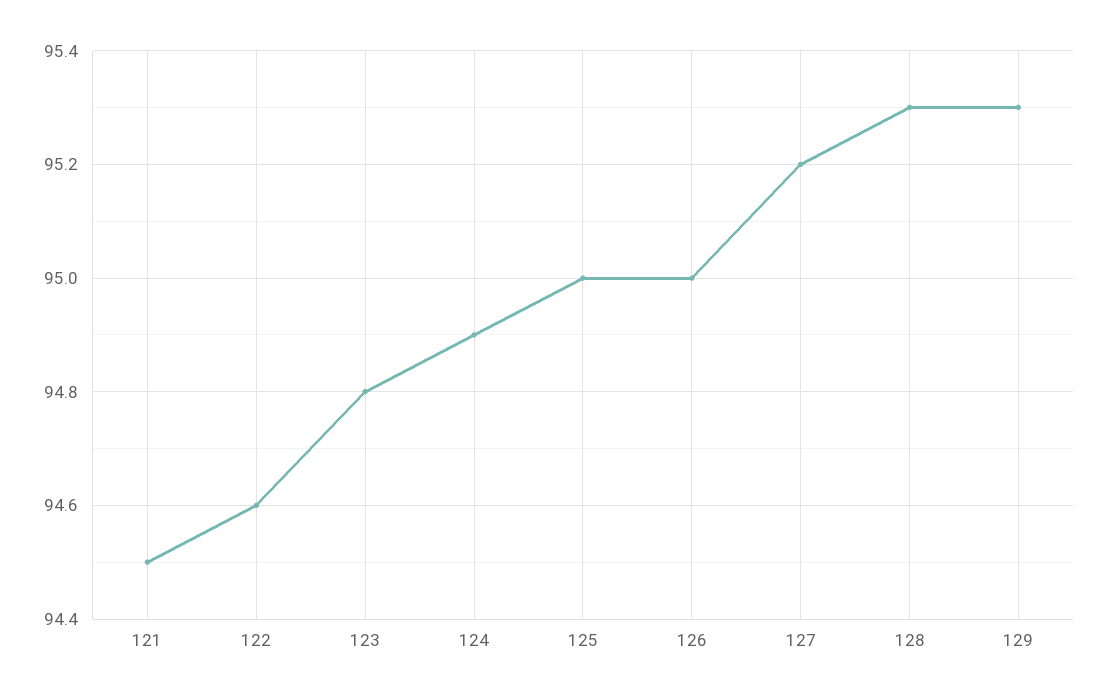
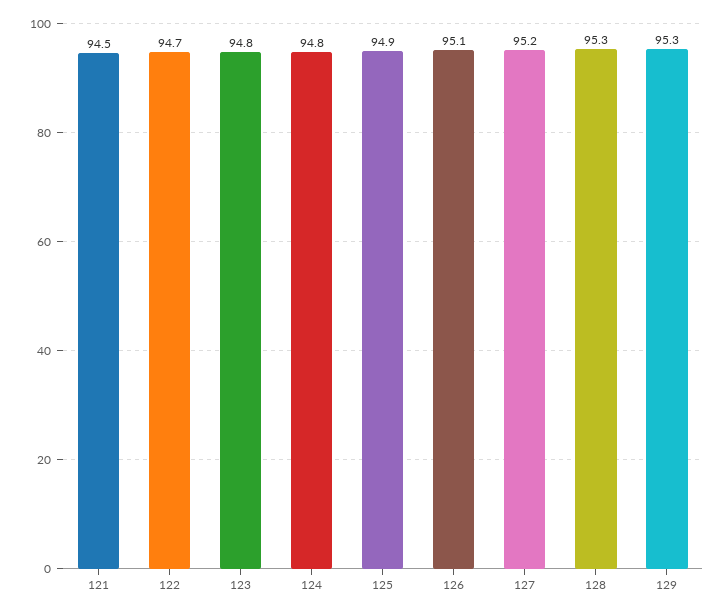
  {
    "121": 94.5,
-   "122": 94.6,
+   "122": 94.7,
    "123": 94.8,
-   "124": 94.9,
+   "124": 94.8,
-   "125": 95,
+   "125": 94.9,
-   "126": 95,
+   "126": 95.1,
    "127": 95.2,
    "128": 95.3,
    "129": 95.3
  }

